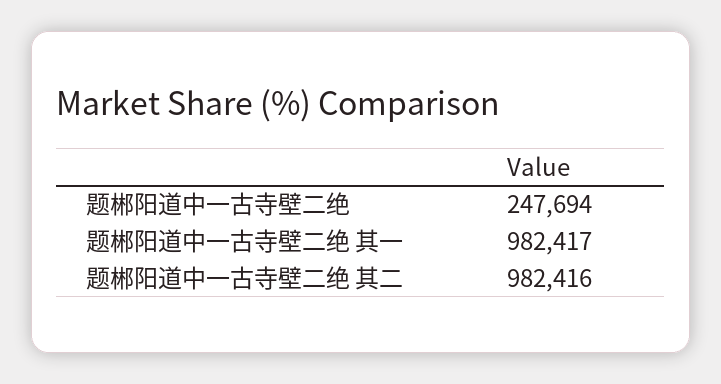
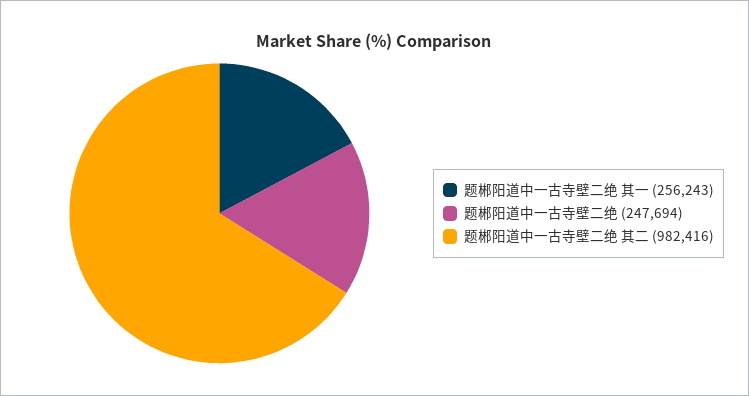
  {
    "题郴阳道中一古寺壁二绝": 247694,
-   "题郴阳道中一古寺壁二绝 其一": 982417,
+   "题郴阳道中一古寺壁二绝 其一": 256243,
    "题郴阳道中一古寺壁二绝 其二": 982416
  }

